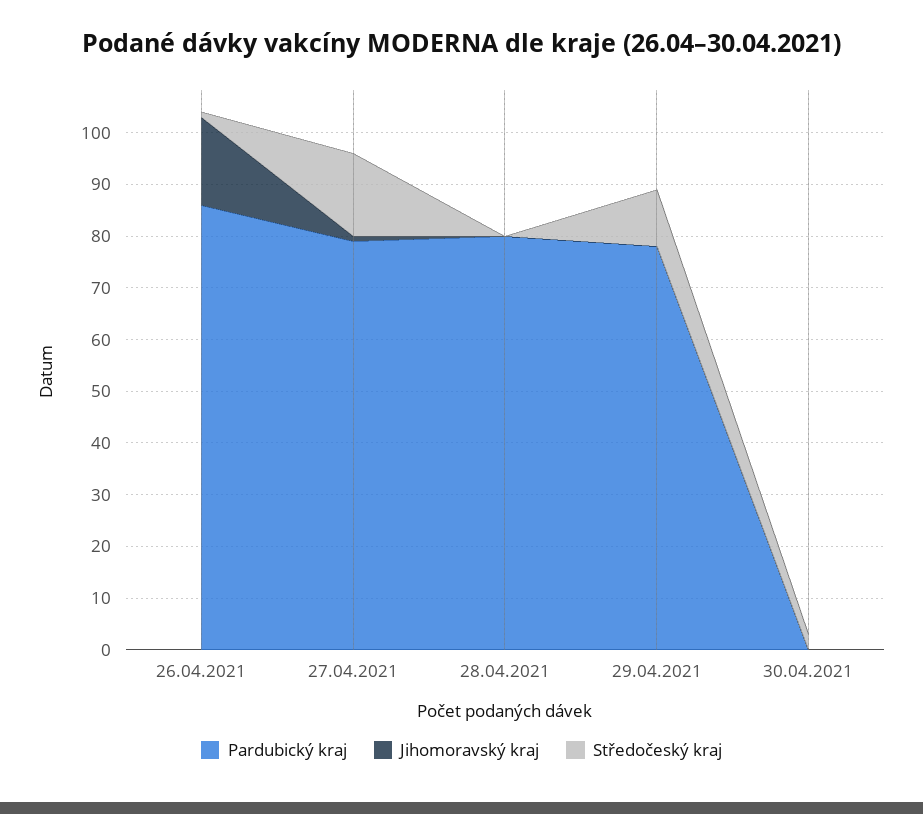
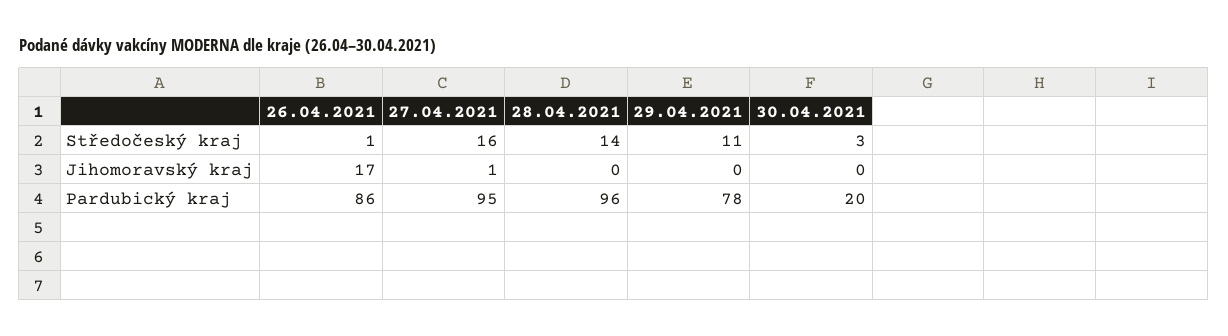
  {
    "Pardubický kraj": {
      "26.04.2021": 86,
-     "27.04.2021": 80,
+     "27.04.2021": 95,
-     "28.04.2021": 80,
+     "28.04.2021": 96,
      "29.04.2021": 78,
-     "30.04.2021": 0
+     "30.04.2021": 20
    },
    "Jihomoravský kraj": {
      "26.04.2021": 17,
      "27.04.2021": 1,
      "28.04.2021": 0,
      "29.04.2021": 0,
      "30.04.2021": 0
    },
    "Středočeský kraj": {
      "26.04.2021": 1,
      "27.04.2021": 16,
-     "28.04.2021": 0,
+     "28.04.2021": 14,
      "29.04.2021": 11,
      "30.04.2021": 3
    }
  }

